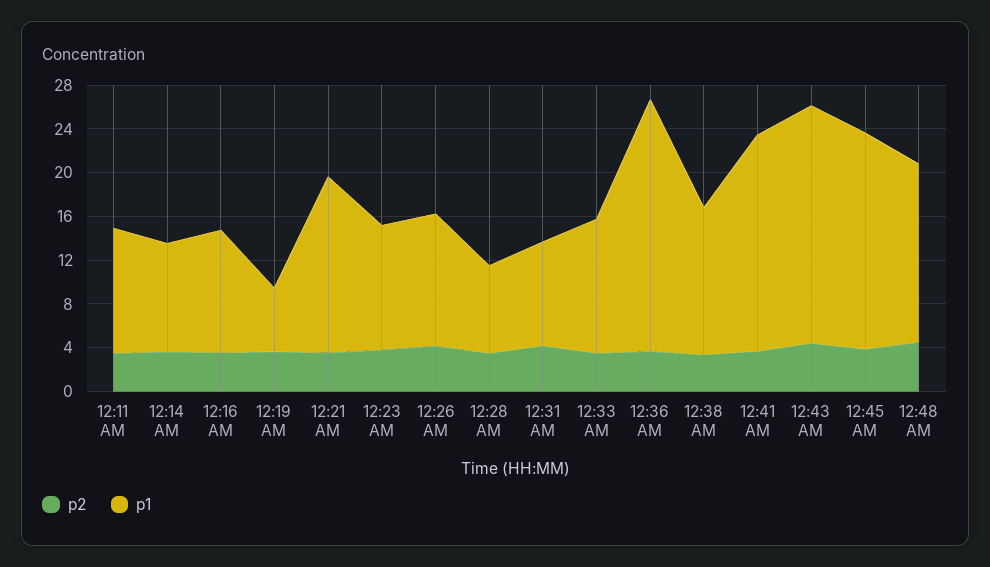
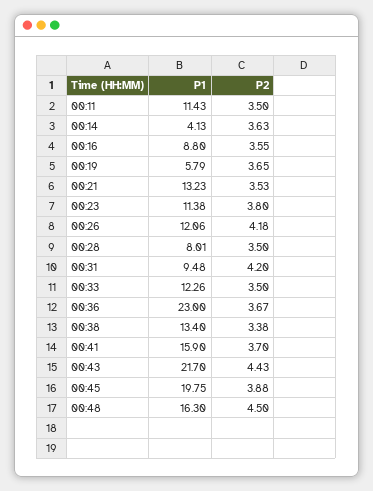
  {
    "p2": {
      "12:11 AM": 3.5,
      "12:14 AM": 3.63,
      "12:16 AM": 3.55,
      "12:19 AM": 3.65,
      "12:21 AM": 3.53,
      "12:23 AM": 3.8,
      "12:26 AM": 4.18,
      "12:28 AM": 3.5,
      "12:31 AM": 4.2,
      "12:33 AM": 3.5,
      "12:36 AM": 3.67,
      "12:38 AM": 3.38,
      "12:41 AM": 3.7,
      "12:43 AM": 4.43,
      "12:45 AM": 3.88,
      "12:48 AM": 4.5
    },
    "p1": {
      "12:11 AM": 11.43,
-     "12:14 AM": 10,
+     "12:14 AM": 4.13,
-     "12:16 AM": 11,
+     "12:16 AM": 8.8,
      "12:19 AM": 5.79,
-     "12:21 AM": 16,
+     "12:21 AM": 13.23,
      "12:23 AM": 11.38,
      "12:26 AM": 12.06,
      "12:28 AM": 8.01,
      "12:31 AM": 9.48,
      "12:33 AM": 12.26,
      "12:36 AM": 23,
      "12:38 AM": 13.4,
-     "12:41 AM": 20,
+     "12:41 AM": 15.9,
      "12:43 AM": 21.7,
      "12:45 AM": 19.75,
      "12:48 AM": 16.3
    }
  }

